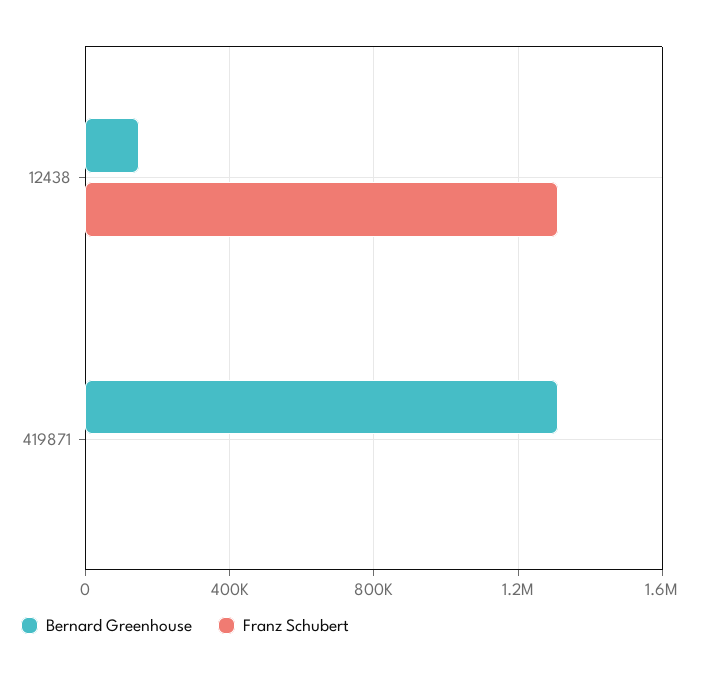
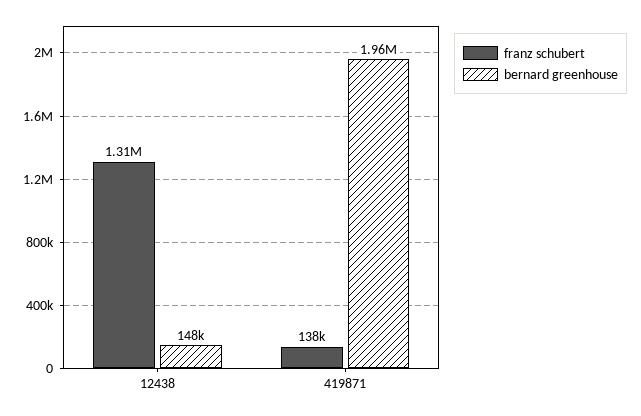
  {
    "Bernard Greenhouse": {
      "12438": 148000,
-     "419871": 1300000
+     "419871": 1960000
    },
    "Franz Schubert": {
      "12438": 1310000,
-     "419871": 0
+     "419871": 138000
    }
  }

